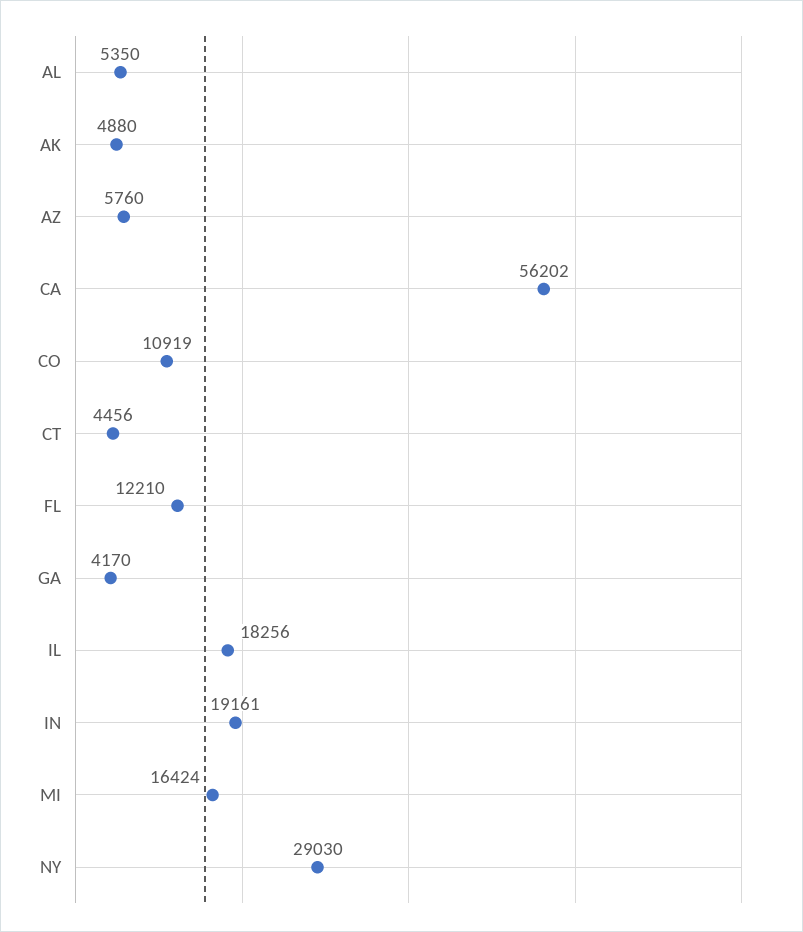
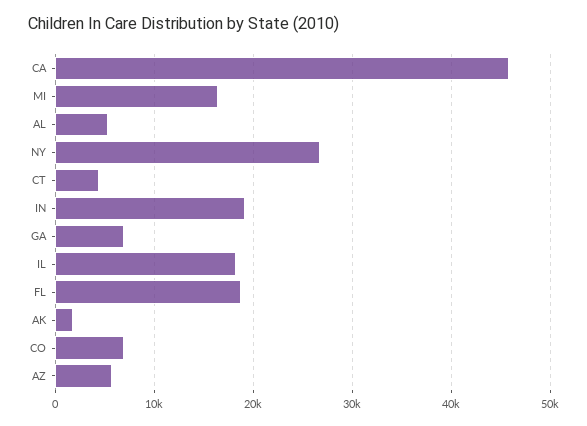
  {
    "AL": 5350,
-   "AK": 4880,
+   "AK": 2000,
    "AZ": 5760,
-   "CA": 56202,
+   "CA": 46000,
-   "CO": 10919,
+   "CO": 7000,
    "CT": 4456,
-   "FL": 12210,
+   "FL": 19000,
-   "GA": 4170,
+   "GA": 7000,
    "IL": 18256,
    "IN": 19161,
    "MI": 16424,
-   "NY": 29030
+   "NY": 27000
  }

